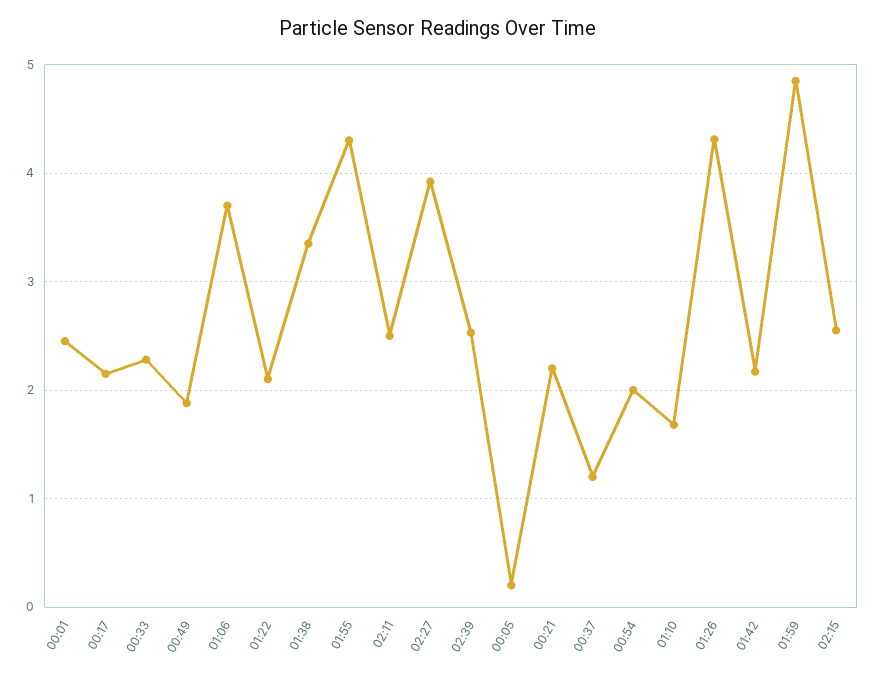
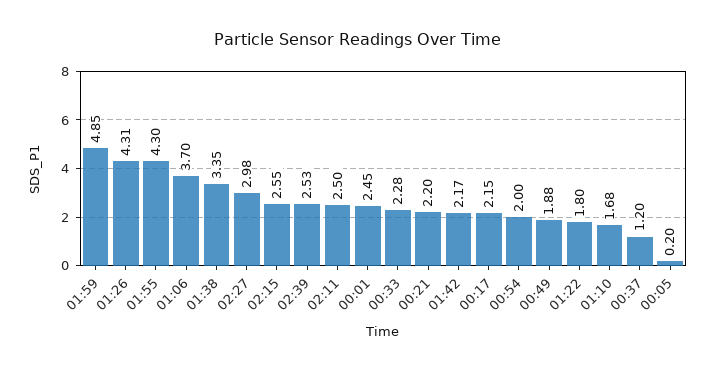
  {
    "00:01": 2.45,
    "00:17": 2.15,
    "00:33": 2.28,
    "00:49": 1.88,
    "01:06": 3.7,
-   "01:22": 2.1,
+   "01:22": 1.8,
    "01:38": 3.35,
    "01:55": 4.3,
    "02:11": 2.5,
-   "02:27": 3.9,
+   "02:27": 2.98,
    "02:39": 2.53,
    "00:05": 0.2,
    "00:21": 2.2,
    "00:37": 1.2,
    "00:54": 2,
    "01:10": 1.68,
    "01:26": 4.31,
    "01:42": 2.17,
    "01:59": 4.85,
    "02:15": 2.55
  }

